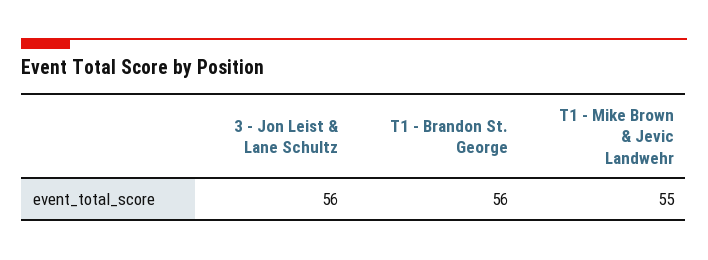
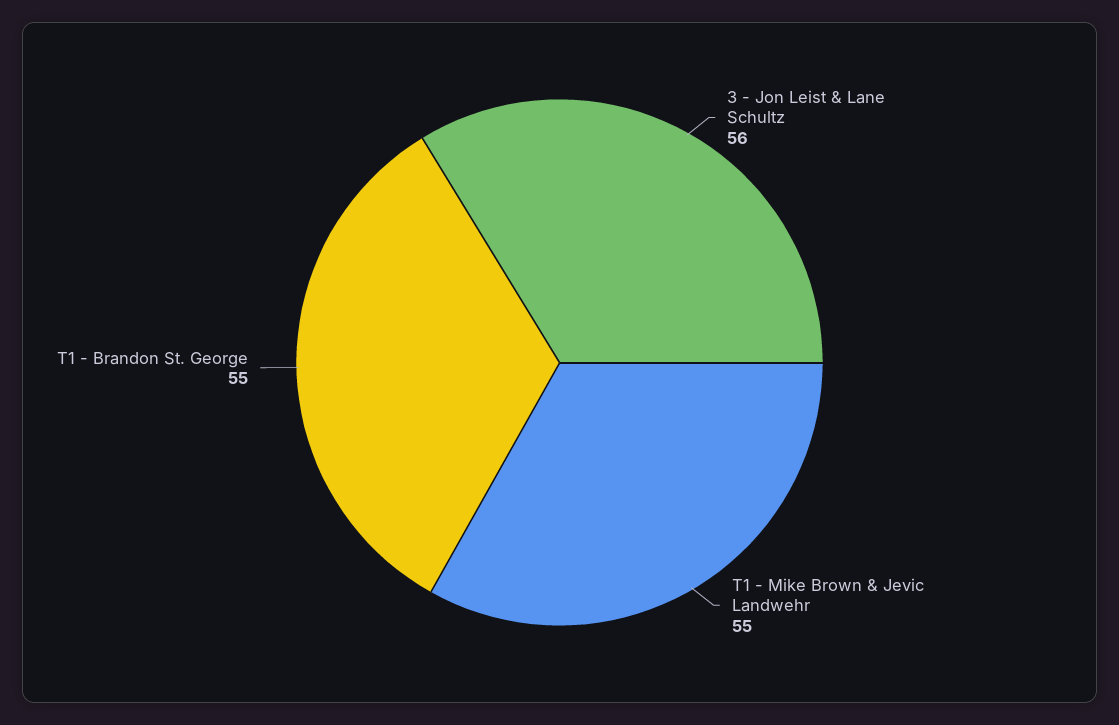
  {
    "3 - Jon Leist & Lane Schultz": 56,
-   "T1 - Brandon St. George": 56,
+   "T1 - Brandon St. George": 55,
    "T1 - Mike Brown & Jevic Landwehr": 55
  }

